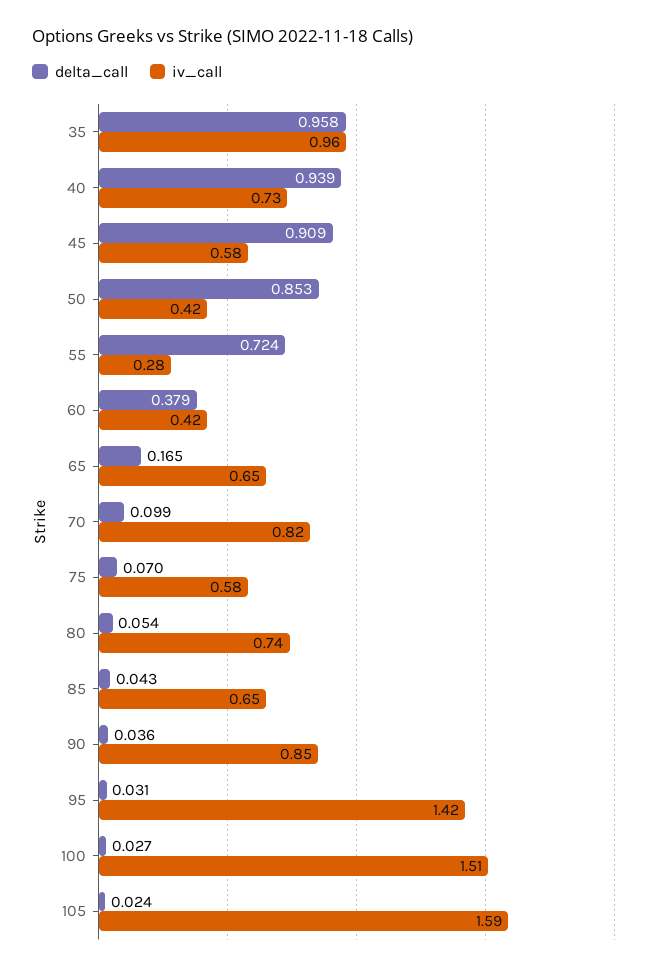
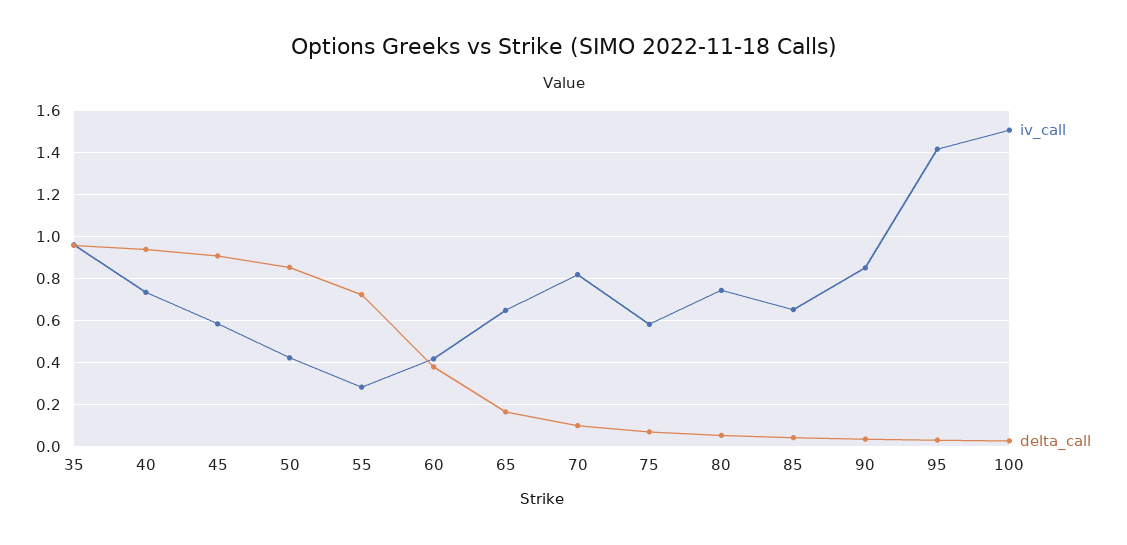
  {
    "delta_call": {
      "35": 0.958,
      "40": 0.939,
      "45": 0.909,
      "50": 0.853,
      "55": 0.724,
      "60": 0.379,
      "65": 0.165,
      "70": 0.099,
      "75": 0.07,
      "80": 0.054,
      "85": 0.043,
      "90": 0.036,
      "95": 0.031,
-     "100": 0.027,
+     "100": 0.027
-     "105": 0.024
    },
    "iv_call": {
      "35": 0.96,
      "40": 0.73,
      "45": 0.58,
      "50": 0.42,
      "55": 0.28,
      "60": 0.42,
      "65": 0.65,
      "70": 0.82,
      "75": 0.58,
      "80": 0.74,
      "85": 0.65,
      "90": 0.85,
      "95": 1.42,
-     "100": 1.51,
+     "100": 1.51
-     "105": 1.59
    }
  }

